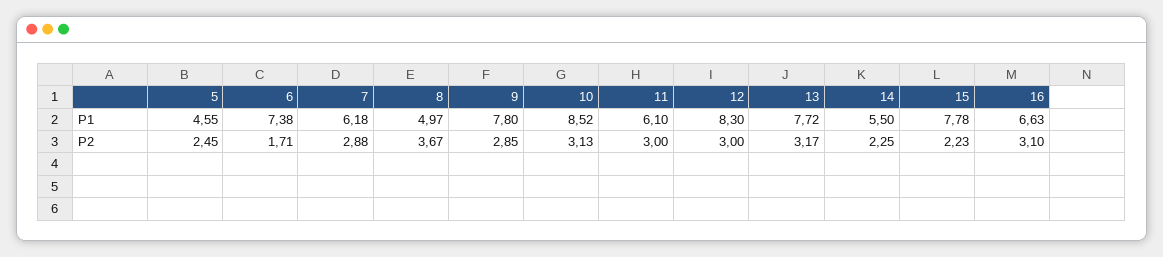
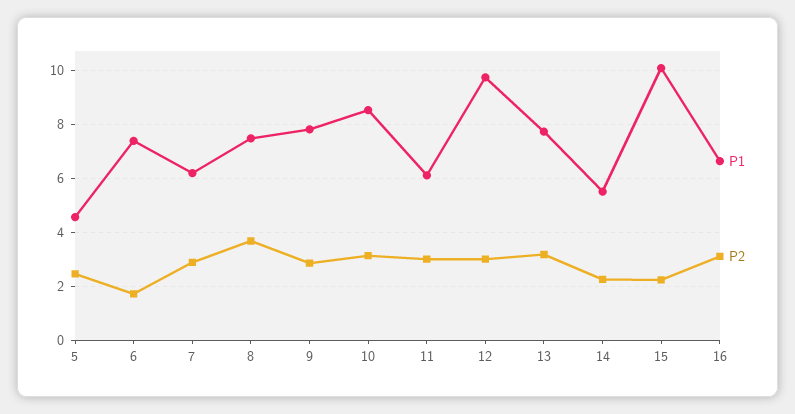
  {
    "P1": {
      "5": 4.55,
      "6": 7.38,
      "7": 6.18,
-     "8": 4.97,
+     "8": 7.5,
      "9": 7.8,
      "10": 8.52,
      "11": 6.1,
-     "12": 8.3,
+     "12": 9.75,
      "13": 7.72,
      "14": 5.5,
-     "15": 7.78,
+     "15": 10,
      "16": 6.63
    },
    "P2": {
      "5": 2.45,
      "6": 1.71,
      "7": 2.88,
      "8": 3.67,
      "9": 2.85,
      "10": 3.13,
      "11": 3,
      "12": 3,
      "13": 3.17,
      "14": 2.25,
      "15": 2.23,
      "16": 3.1
    }
  }

